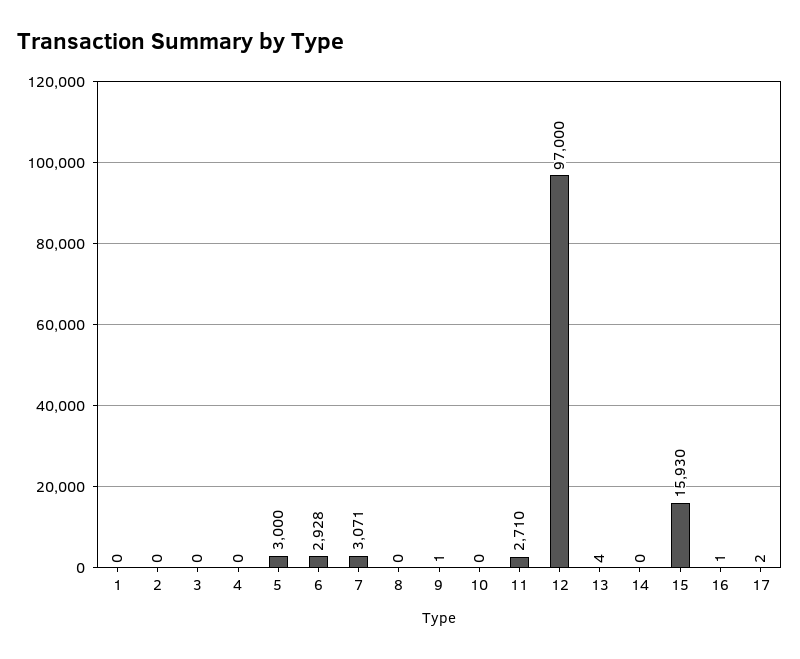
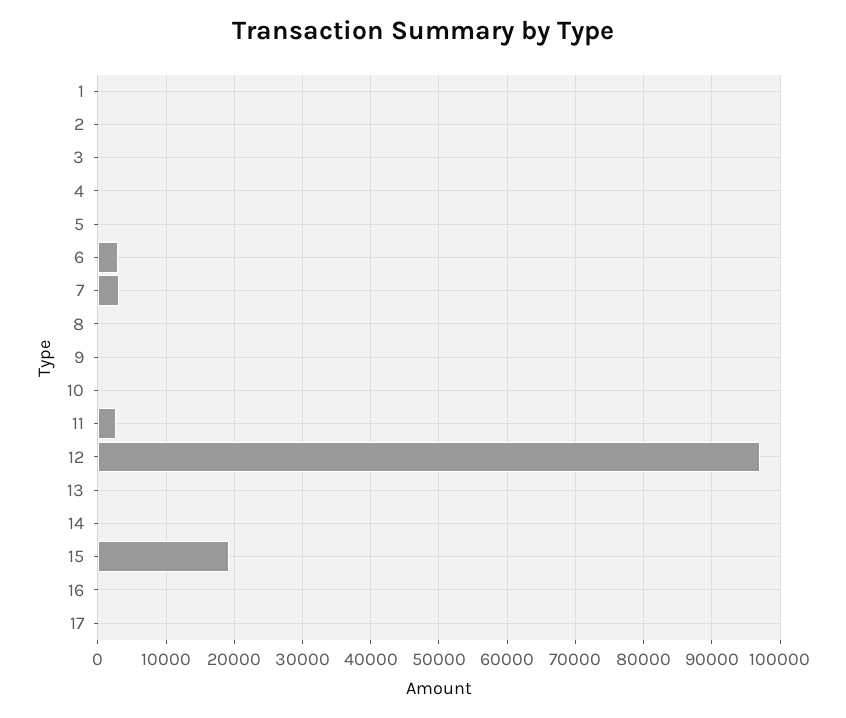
  {
    "1": 0,
    "2": 0,
    "3": 0,
    "4": 0,
-   "5": 3000,
+   "5": 0,
    "6": 2928,
    "7": 3071,
    "8": 0,
    "9": 1,
    "10": 0,
    "11": 2710,
    "12": 97000,
    "13": 4,
    "14": 0,
-   "15": 15930,
+   "15": 19000,
    "16": 1,
    "17": 2
  }

